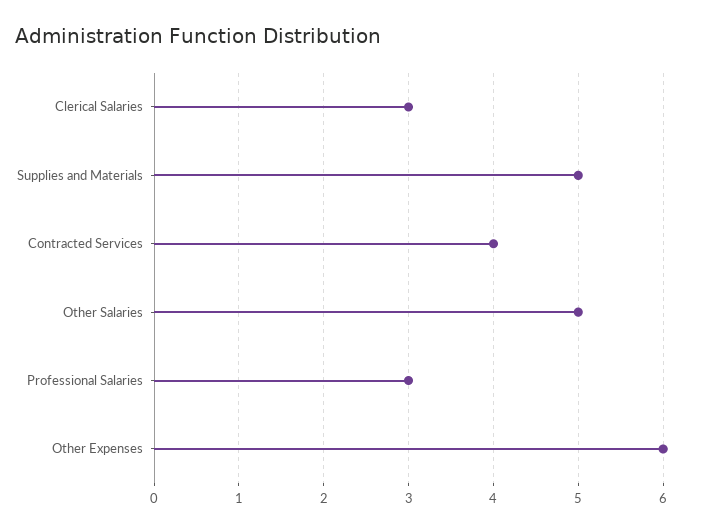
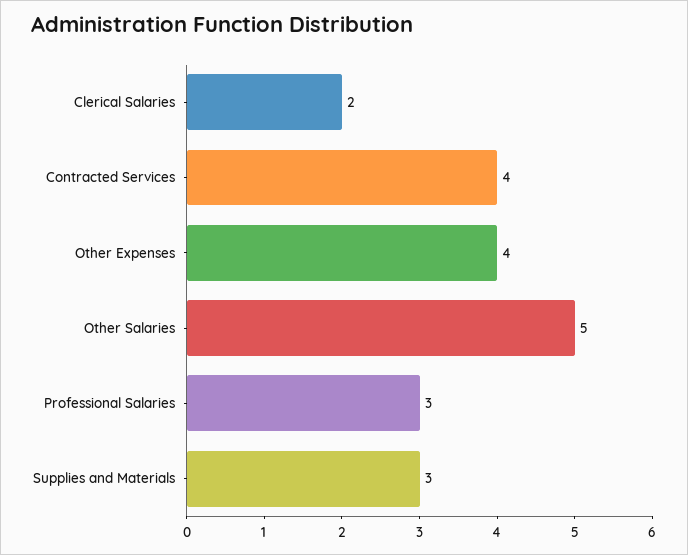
  {
-   "Clerical Salaries": 3,
+   "Clerical Salaries": 2,
-   "Supplies and Materials": 5,
+   "Supplies and Materials": 3,
    "Contracted Services": 4,
    "Other Salaries": 5,
    "Professional Salaries": 3,
-   "Other Expenses": 6
+   "Other Expenses": 4
  }

